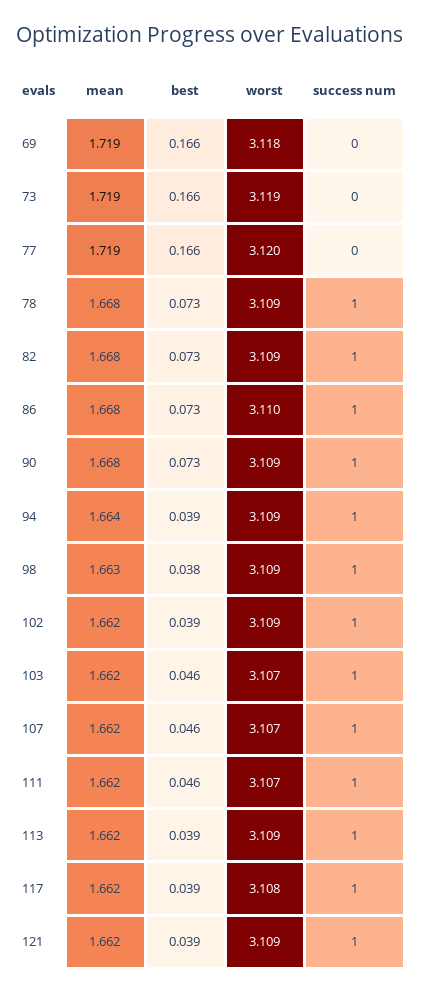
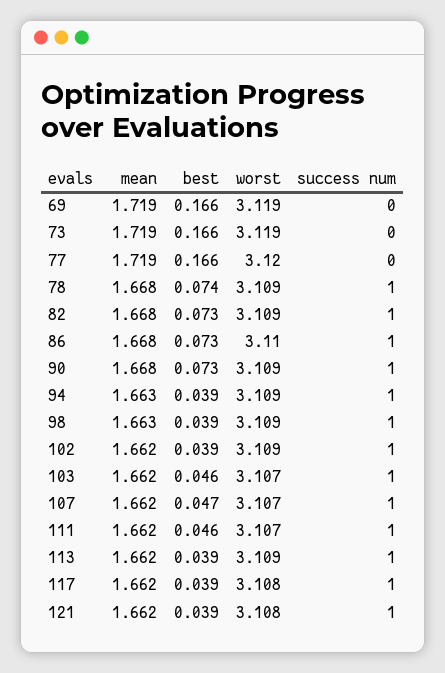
  {
    "mean": {
      "69": 1.719,
      "73": 1.719,
      "77": 1.719,
      "78": 1.668,
      "82": 1.668,
      "86": 1.668,
      "90": 1.668,
-     "94": 1.664,
+     "94": 1.663,
      "98": 1.663,
      "102": 1.662,
      "103": 1.662,
      "107": 1.662,
      "111": 1.662,
      "113": 1.662,
      "117": 1.662,
      "121": 1.662
    },
    "best": {
      "69": 0.166,
      "73": 0.166,
      "77": 0.166,
-     "78": 0.073,
+     "78": 0.074,
      "82": 0.073,
      "86": 0.073,
      "90": 0.073,
      "94": 0.039,
-     "98": 0.038,
+     "98": 0.039,
      "102": 0.039,
      "103": 0.046,
-     "107": 0.046,
+     "107": 0.047,
      "111": 0.046,
      "113": 0.039,
      "117": 0.039,
      "121": 0.039
    },
    "worst": {
-     "69": 3.118,
+     "69": 3.119,
      "73": 3.119,
      "77": 3.12,
      "78": 3.109,
      "82": 3.109,
      "86": 3.11,
      "90": 3.109,
      "94": 3.109,
      "98": 3.109,
      "102": 3.109,
      "103": 3.107,
      "107": 3.107,
      "111": 3.107,
      "113": 3.109,
      "117": 3.108,
-     "121": 3.109
+     "121": 3.108
    },
    "success num": {
      "69": 0,
      "73": 0,
      "77": 0,
      "78": 1,
      "82": 1,
      "86": 1,
      "90": 1,
      "94": 1,
      "98": 1,
      "102": 1,
      "103": 1,
      "107": 1,
      "111": 1,
      "113": 1,
      "117": 1,
      "121": 1
    }
  }

